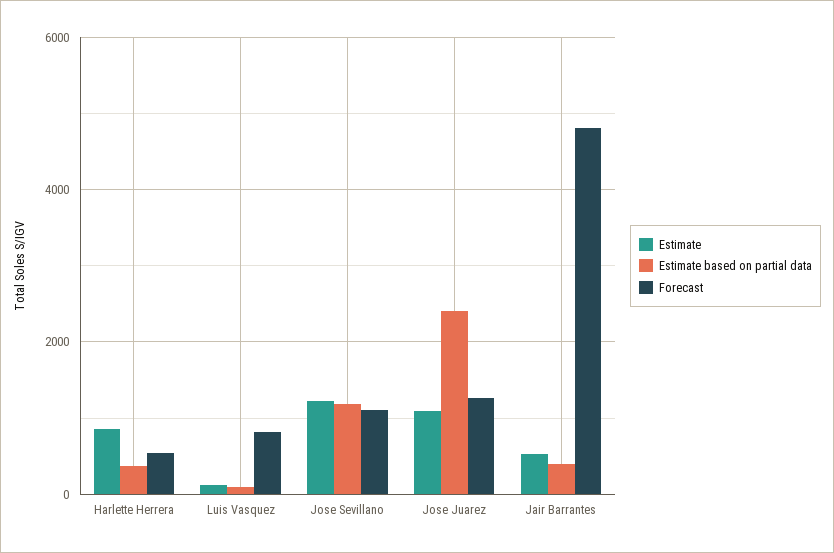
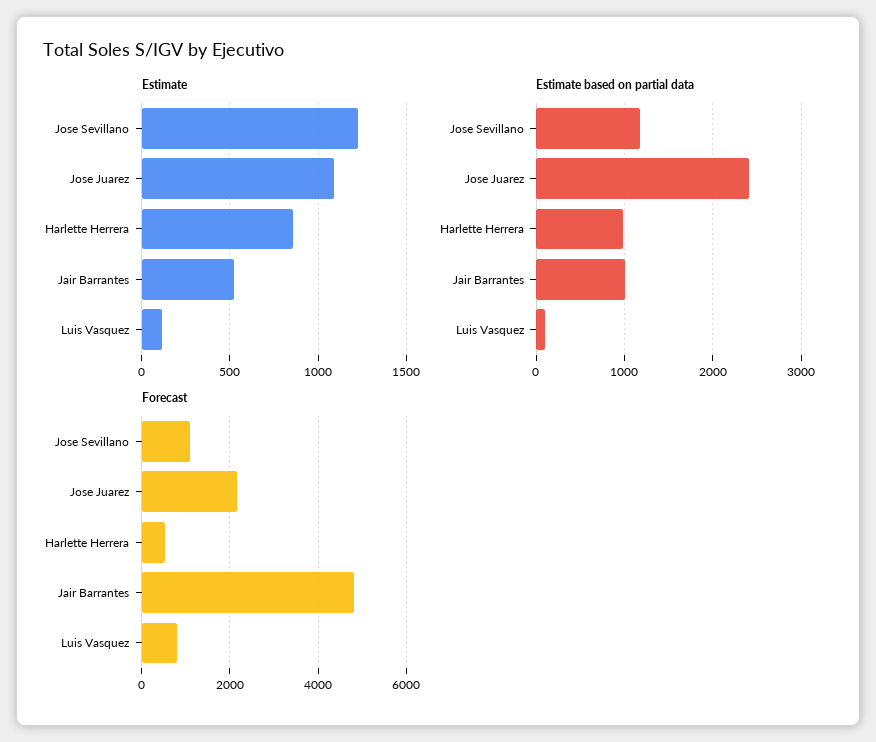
  {
    "Estimate": {
      "Harlette Herrera": 850,
      "Luis Vasquez": 100,
      "Jose Sevillano": 1250,
      "Jose Juarez": 1100,
      "Jair Barrantes": 500
    },
    "Estimate based on partial data": {
-     "Harlette Herrera": 400,
+     "Harlette Herrera": 1000,
      "Luis Vasquez": 100,
      "Jose Sevillano": 1200,
      "Jose Juarez": 2400,
-     "Jair Barrantes": 400
+     "Jair Barrantes": 1000
    },
    "Forecast": {
      "Harlette Herrera": 600,
      "Luis Vasquez": 800,
      "Jose Sevillano": 1200,
-     "Jose Juarez": 1200,
+     "Jose Juarez": 2200,
      "Jair Barrantes": 4800
    }
  }

